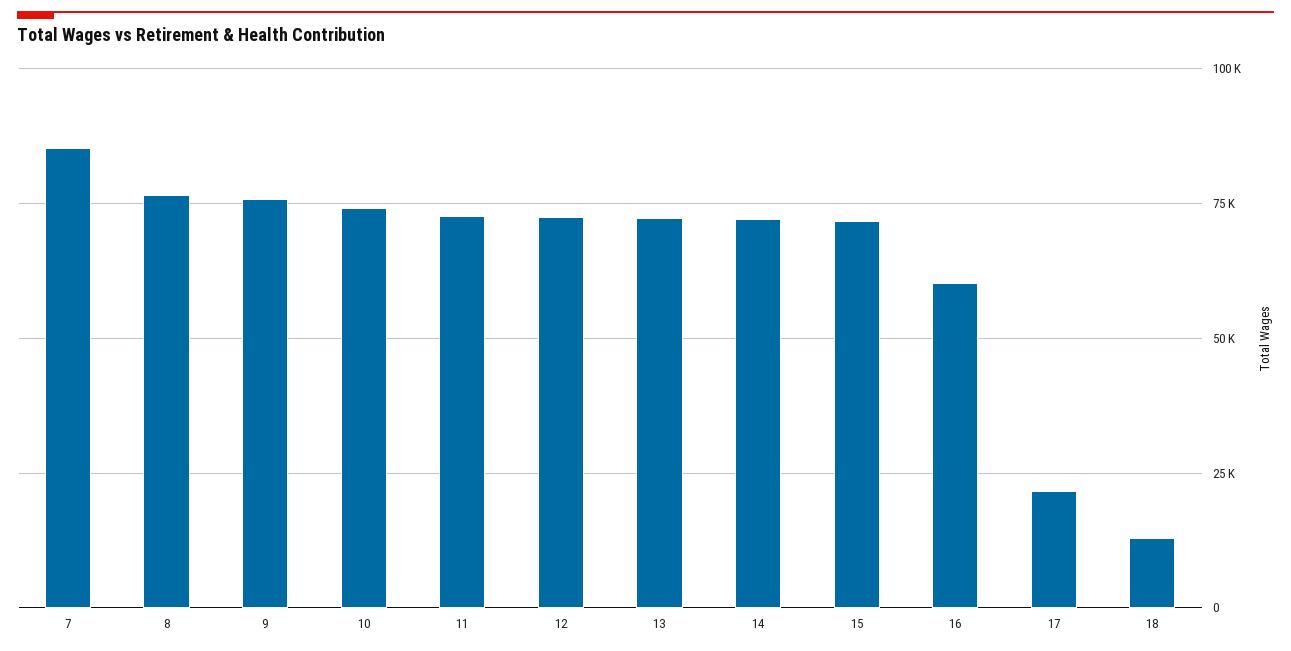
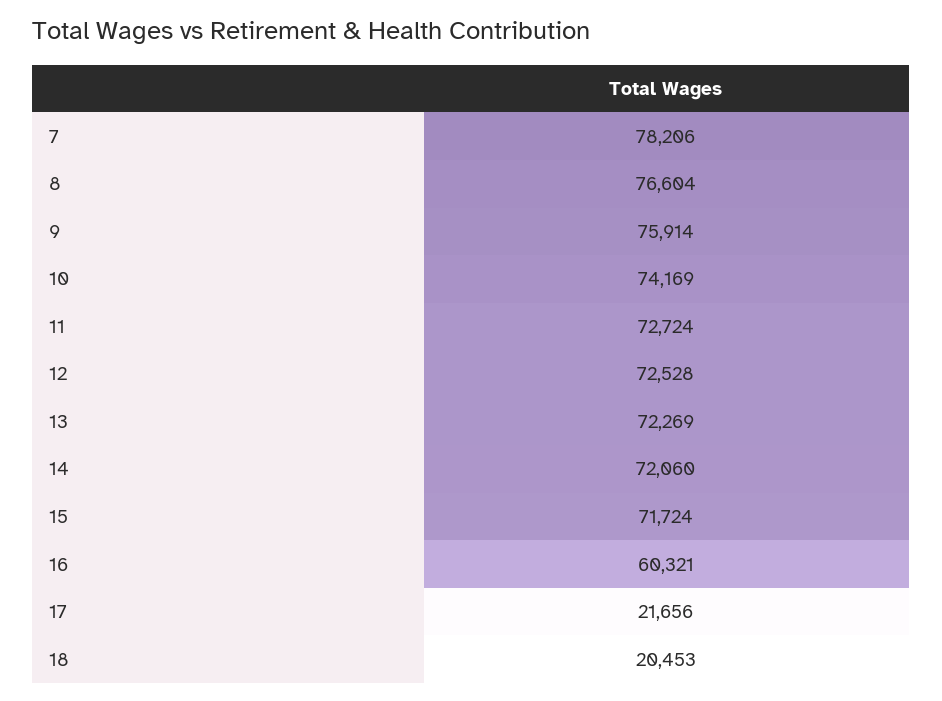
  {
-   "7": 85000,
+   "7": 78206,
    "8": 76604,
    "9": 75914,
    "10": 74169,
    "11": 72724,
    "12": 72528,
    "13": 72269,
    "14": 72060,
    "15": 71724,
    "16": 60321,
    "17": 21656,
-   "18": 12500
+   "18": 20453
  }

